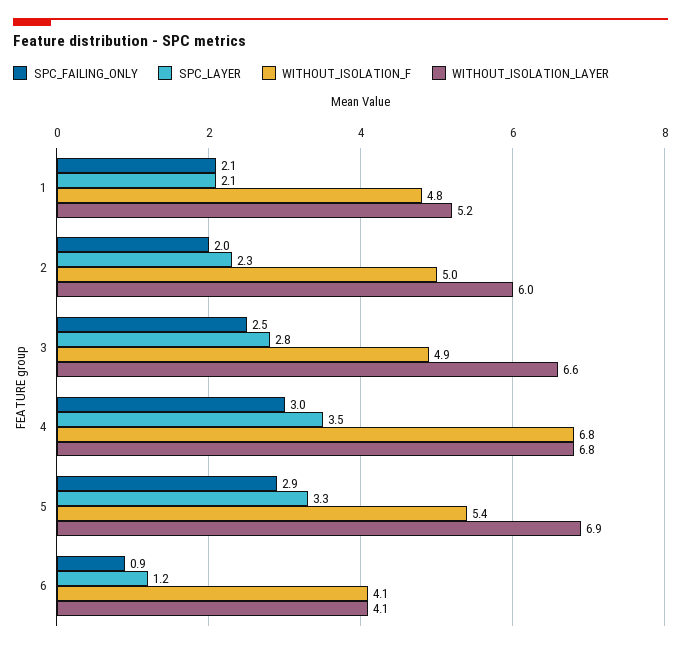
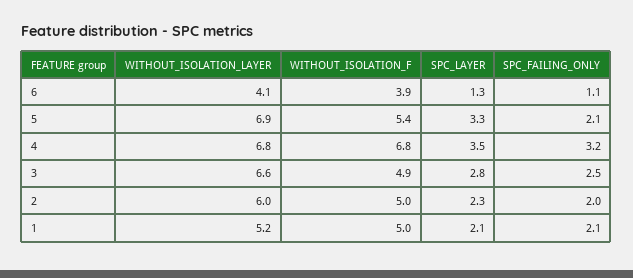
  {
    "SPC_FAILING_ONLY": {
      "1": 2.1,
      "2": 2,
      "3": 2.5,
-     "4": 3,
+     "4": 3.2,
-     "5": 2.9,
+     "5": 2.1,
-     "6": 0.9
+     "6": 1.1
    },
    "SPC_LAYER": {
      "1": 2.1,
      "2": 2.3,
      "3": 2.8,
      "4": 3.5,
      "5": 3.3,
-     "6": 1.2
+     "6": 1.3
    },
    "WITHOUT_ISOLATION_F": {
-     "1": 4.8,
+     "1": 5,
      "2": 5,
      "3": 4.9,
      "4": 6.8,
      "5": 5.4,
-     "6": 4.1
+     "6": 3.9
    },
    "WITHOUT_ISOLATION_LAYER": {
      "1": 5.2,
      "2": 6,
      "3": 6.6,
      "4": 6.8,
      "5": 6.9,
      "6": 4.1
    }
  }

